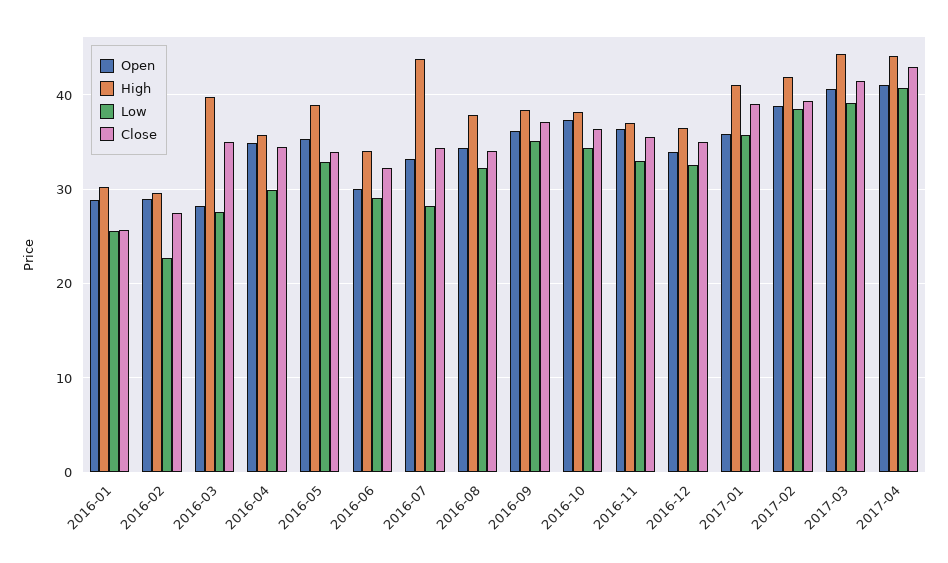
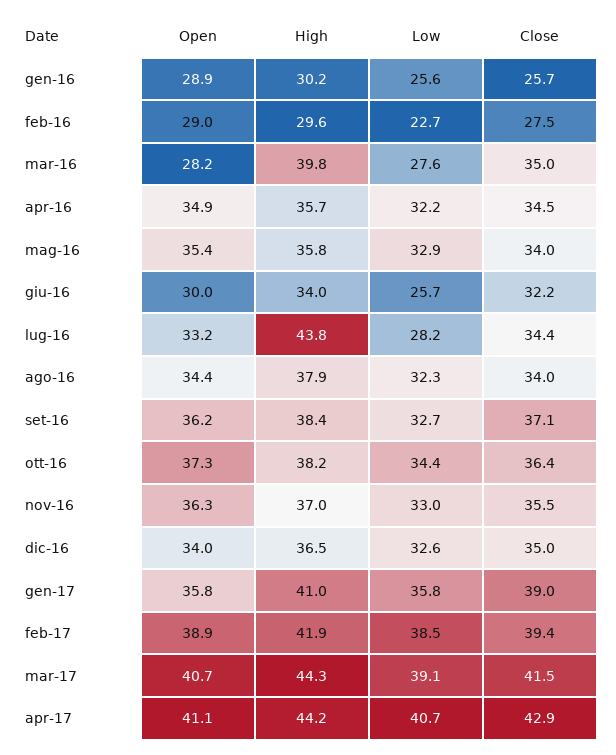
  {
    "Open": {
      "2016-01": 28.9,
      "2016-02": 29,
      "2016-03": 28.2,
      "2016-04": 34.9,
      "2016-05": 35.4,
      "2016-06": 30,
      "2016-07": 33.2,
      "2016-08": 34.4,
      "2016-09": 36.2,
      "2016-10": 37.3,
      "2016-11": 36.3,
      "2016-12": 34,
      "2017-01": 35.8,
      "2017-02": 38.9,
      "2017-03": 40.7,
      "2017-04": 41.1
    },
    "High": {
      "2016-01": 30.2,
      "2016-02": 29.6,
      "2016-03": 39.8,
      "2016-04": 35.7,
-     "2016-05": 39,
+     "2016-05": 35.8,
      "2016-06": 34,
      "2016-07": 43.8,
      "2016-08": 37.9,
      "2016-09": 38.4,
      "2016-10": 38.2,
      "2016-11": 37,
      "2016-12": 36.5,
      "2017-01": 41,
      "2017-02": 41.9,
      "2017-03": 44.3,
      "2017-04": 44.2
    },
    "Low": {
      "2016-01": 25.6,
      "2016-02": 22.7,
      "2016-03": 27.6,
-     "2016-04": 30,
+     "2016-04": 32.2,
      "2016-05": 32.9,
-     "2016-06": 29,
+     "2016-06": 25.7,
      "2016-07": 28.2,
      "2016-08": 32.3,
-     "2016-09": 35,
+     "2016-09": 32.7,
      "2016-10": 34.4,
      "2016-11": 33,
      "2016-12": 32.6,
      "2017-01": 35.8,
      "2017-02": 38.5,
      "2017-03": 39.1,
      "2017-04": 40.7
    },
    "Close": {
      "2016-01": 25.7,
      "2016-02": 27.5,
      "2016-03": 35,
      "2016-04": 34.5,
      "2016-05": 34,
      "2016-06": 32.2,
      "2016-07": 34.4,
      "2016-08": 34,
      "2016-09": 37.1,
      "2016-10": 36.4,
      "2016-11": 35.5,
      "2016-12": 35,
      "2017-01": 39,
      "2017-02": 39.4,
      "2017-03": 41.5,
      "2017-04": 42.9
    }
  }

